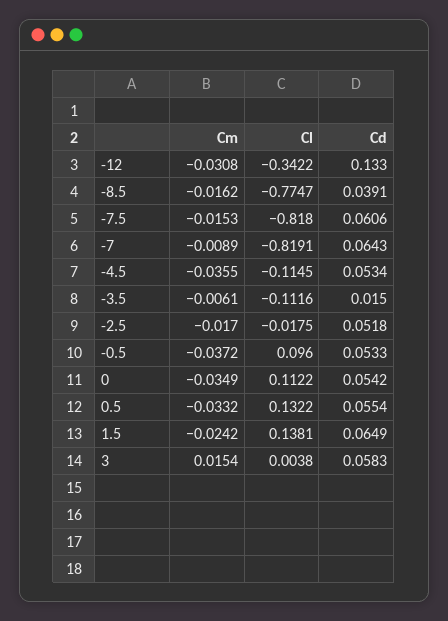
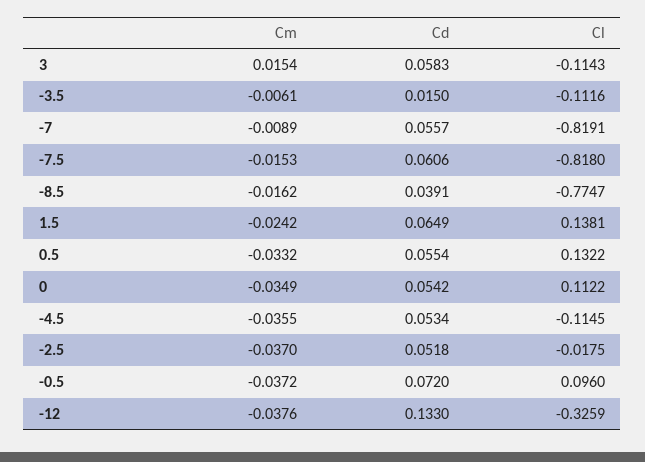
  {
    "Cm": {
-     "-12": -0.0308,
+     "-12": -0.0376,
      "-8.5": -0.0162,
      "-7.5": -0.0153,
      "-7": -0.0089,
      "-4.5": -0.0355,
      "-3.5": -0.0061,
-     "-2.5": -0.017,
+     "-2.5": -0.037,
      "-0.5": -0.0372,
      "0": -0.0349,
      "0.5": -0.0332,
      "1.5": -0.0242,
      "3": 0.0154
    },
    "Cl": {
-     "-12": -0.3422,
+     "-12": -0.3259,
      "-8.5": -0.7747,
      "-7.5": -0.818,
      "-7": -0.8191,
      "-4.5": -0.1145,
      "-3.5": -0.1116,
      "-2.5": -0.0175,
      "-0.5": 0.096,
      "0": 0.1122,
      "0.5": 0.1322,
      "1.5": 0.1381,
-     "3": 0.0038
+     "3": -0.1143
    },
    "Cd": {
      "-12": 0.133,
      "-8.5": 0.0391,
      "-7.5": 0.0606,
-     "-7": 0.0643,
+     "-7": 0.0557,
      "-4.5": 0.0534,
      "-3.5": 0.015,
      "-2.5": 0.0518,
-     "-0.5": 0.0533,
+     "-0.5": 0.072,
      "0": 0.0542,
      "0.5": 0.0554,
      "1.5": 0.0649,
      "3": 0.0583
    }
  }

